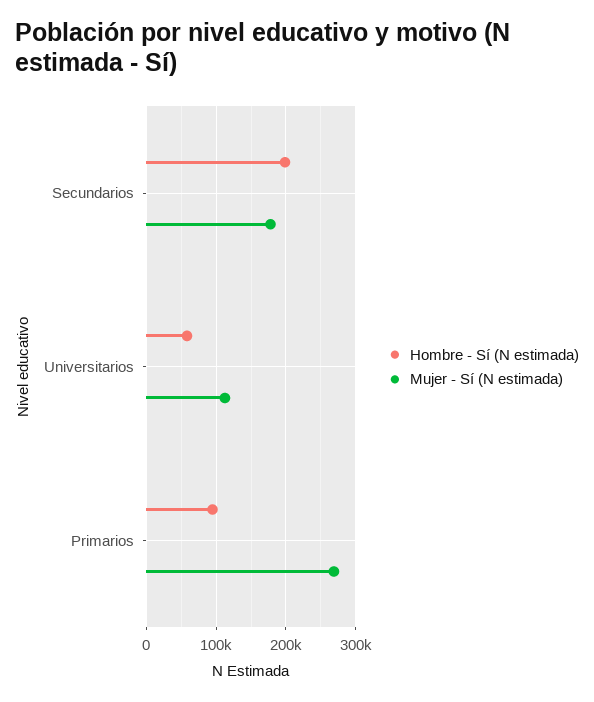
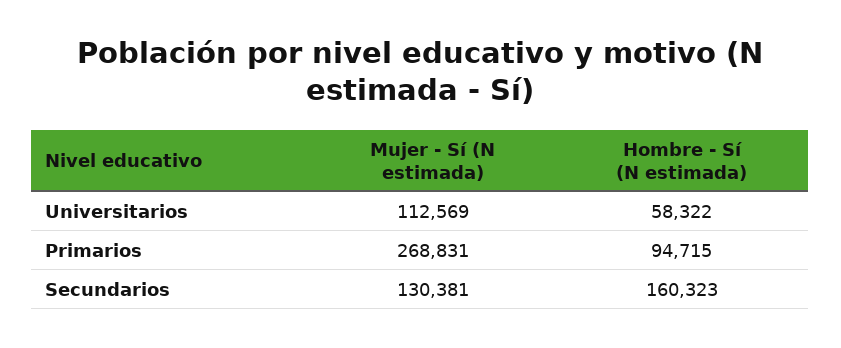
  {
    "Hombre - Sí (N estimada)": {
-     "Secundarios": 200000,
+     "Secundarios": 160323,
      "Universitarios": 58322,
      "Primarios": 94715
    },
    "Mujer - Sí (N estimada)": {
-     "Secundarios": 180000,
+     "Secundarios": 130381,
      "Universitarios": 112569,
      "Primarios": 268831
    }
  }

